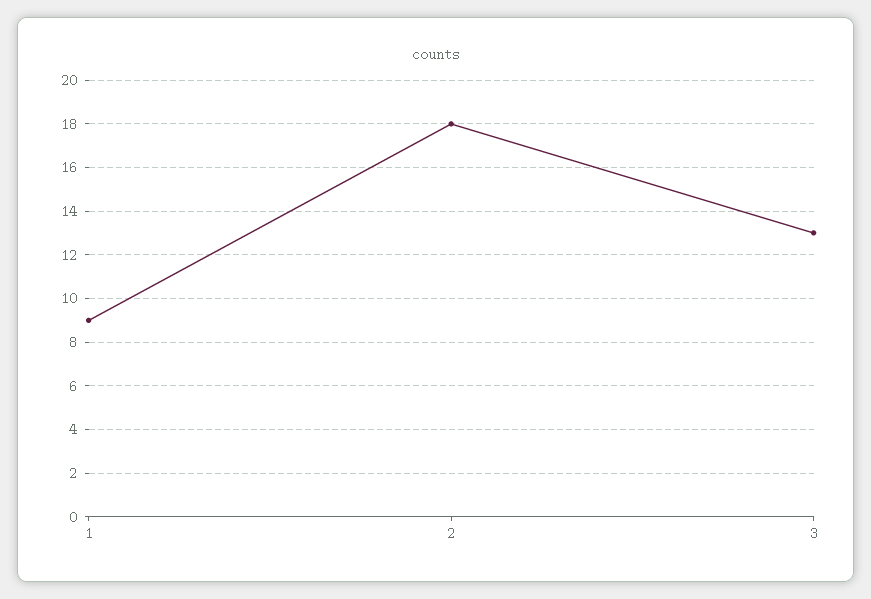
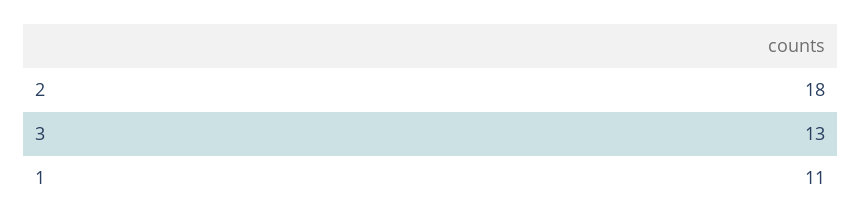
  {
-   "1": 9,
+   "1": 11,
    "2": 18,
    "3": 13
  }

